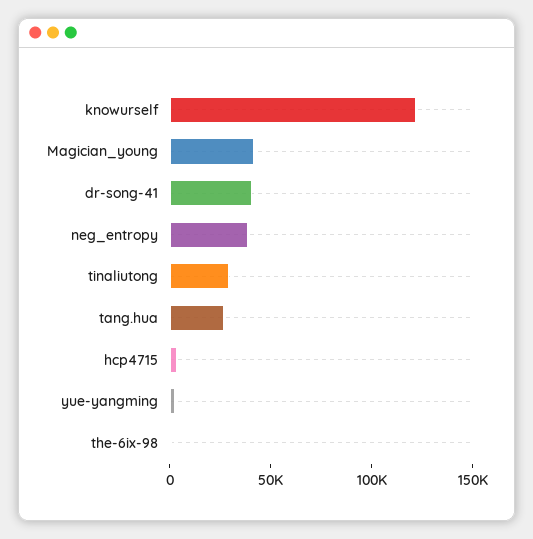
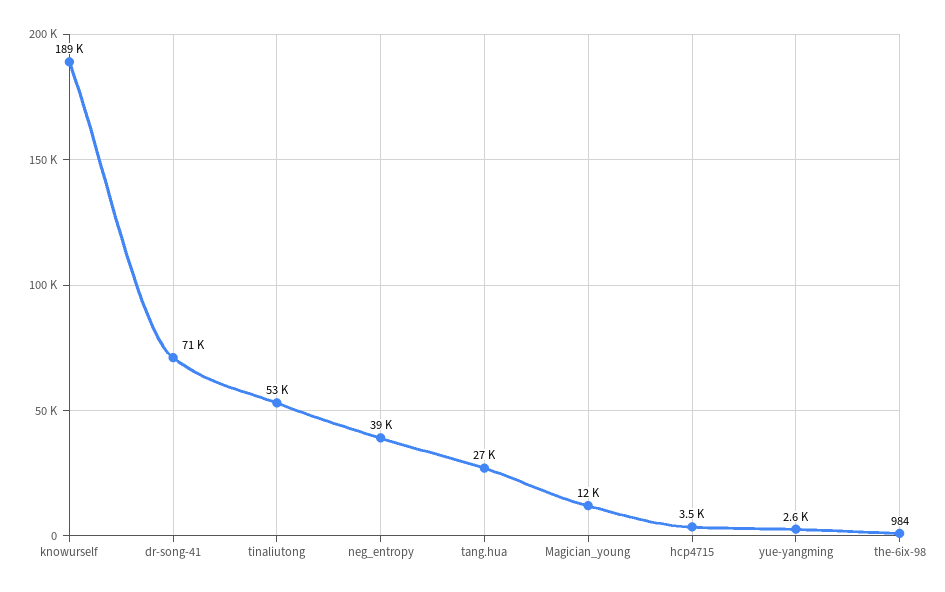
  {
-   "knowurself": 120000,
+   "knowurself": 189000,
-   "Magician_young": 40000,
+   "Magician_young": 12000,
-   "dr-song-41": 40000,
+   "dr-song-41": 71000,
    "neg_entropy": 39000,
-   "tinaliutong": 30000,
+   "tinaliutong": 53000,
    "tang.hua": 27000,
    "hcp4715": 3500,
    "yue-yangming": 2600,
    "the-6ix-98": 984
  }

